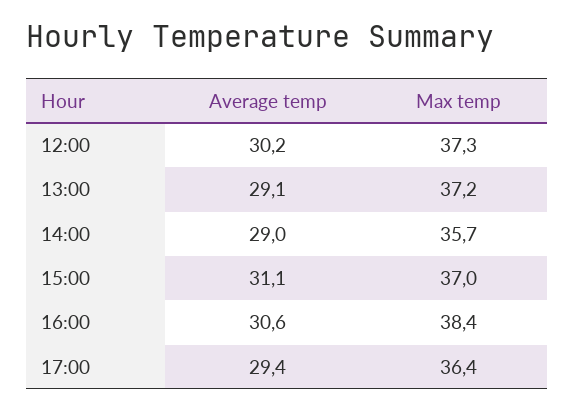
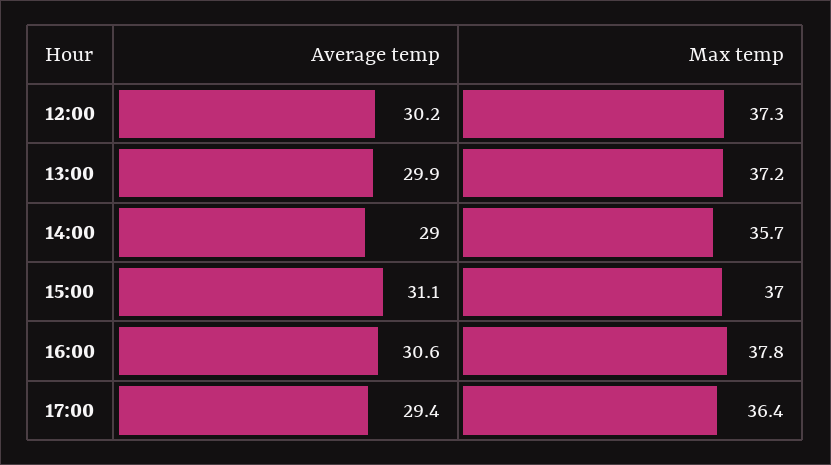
  {
    "Average temp": {
      "12:00": 30.2,
-     "13:00": 29.1,
+     "13:00": 29.9,
      "14:00": 29,
      "15:00": 31.1,
      "16:00": 30.6,
      "17:00": 29.4
    },
    "Max temp": {
      "12:00": 37.3,
      "13:00": 37.2,
      "14:00": 35.7,
      "15:00": 37,
-     "16:00": 38.4,
+     "16:00": 37.8,
      "17:00": 36.4
    }
  }

